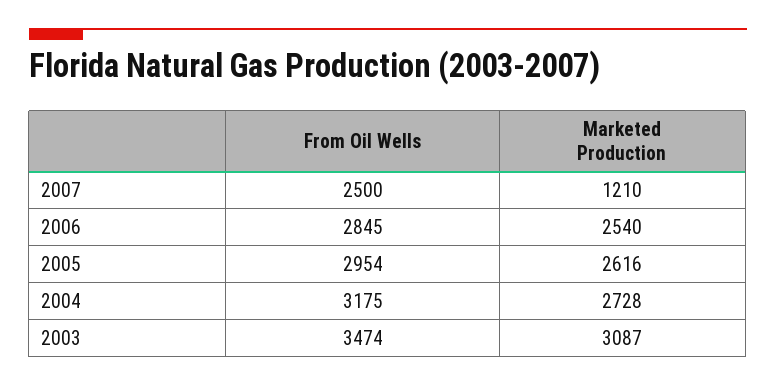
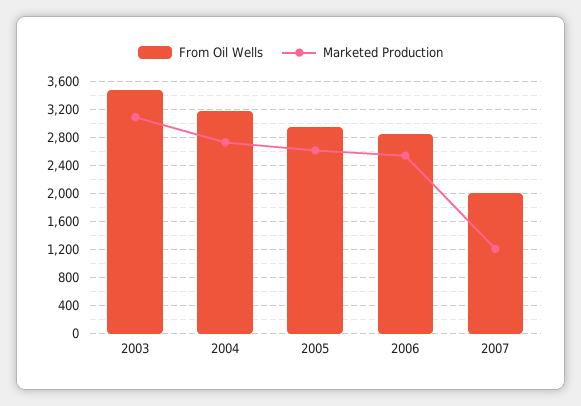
  {
    "From Oil Wells": {
-     "2007": 2500,
+     "2007": 2000,
      "2006": 2845,
      "2005": 2954,
      "2004": 3175,
      "2003": 3474
    },
    "Marketed Production": {
      "2007": 1210,
      "2006": 2540,
      "2005": 2616,
      "2004": 2728,
      "2003": 3087
    }
  }

